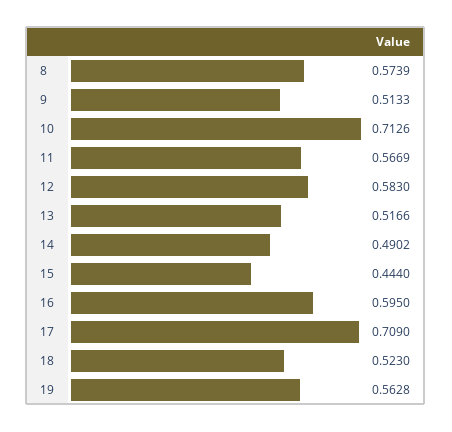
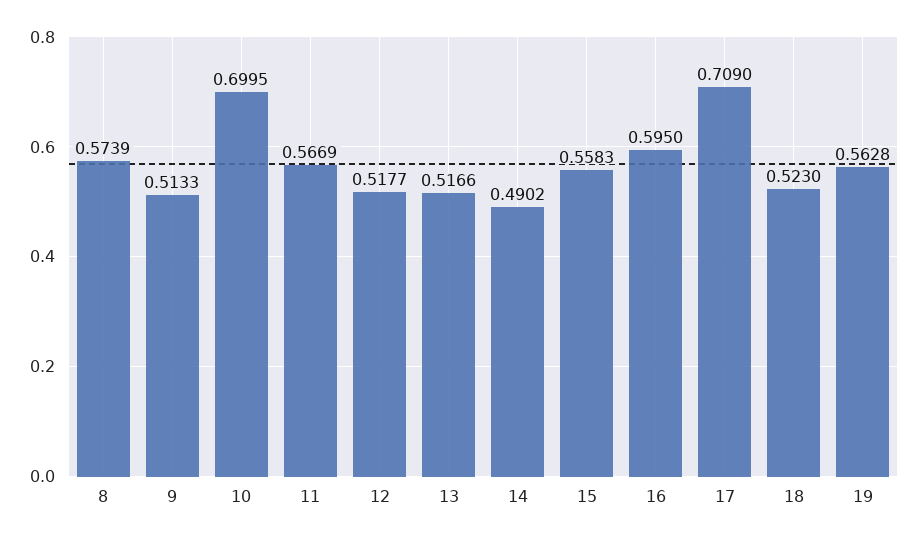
  {
    "8": 0.5739,
    "9": 0.5133,
-   "10": 0.7126,
+   "10": 0.6995,
    "11": 0.5669,
-   "12": 0.583,
+   "12": 0.5177,
    "13": 0.5166,
    "14": 0.4902,
-   "15": 0.444,
+   "15": 0.5583,
    "16": 0.595,
    "17": 0.709,
    "18": 0.523,
    "19": 0.5628
  }

